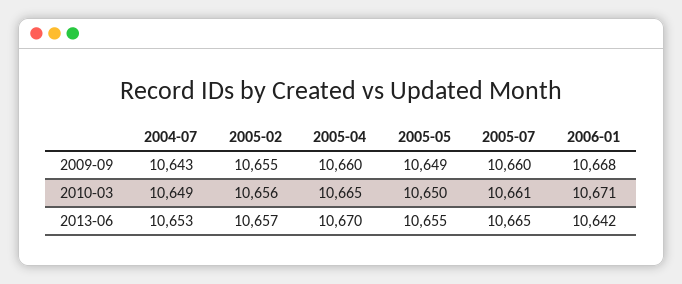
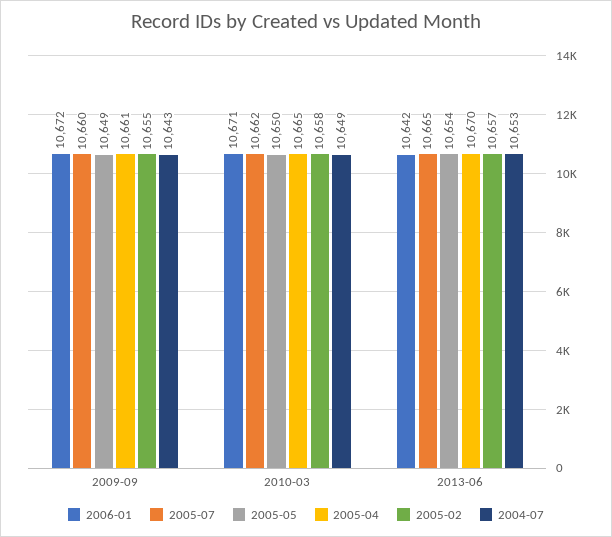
  {
    "2004-07": {
      "2009-09": 10643,
      "2010-03": 10649,
      "2013-06": 10653
    },
    "2005-02": {
      "2009-09": 10655,
-     "2010-03": 10656,
+     "2010-03": 10658,
      "2013-06": 10657
    },
    "2005-04": {
-     "2009-09": 10660,
+     "2009-09": 10661,
      "2010-03": 10665,
      "2013-06": 10670
    },
    "2005-05": {
      "2009-09": 10649,
      "2010-03": 10650,
-     "2013-06": 10655
+     "2013-06": 10654
    },
    "2005-07": {
      "2009-09": 10660,
-     "2010-03": 10661,
+     "2010-03": 10662,
      "2013-06": 10665
    },
    "2006-01": {
-     "2009-09": 10668,
+     "2009-09": 10672,
      "2010-03": 10671,
      "2013-06": 10642
    }
  }

